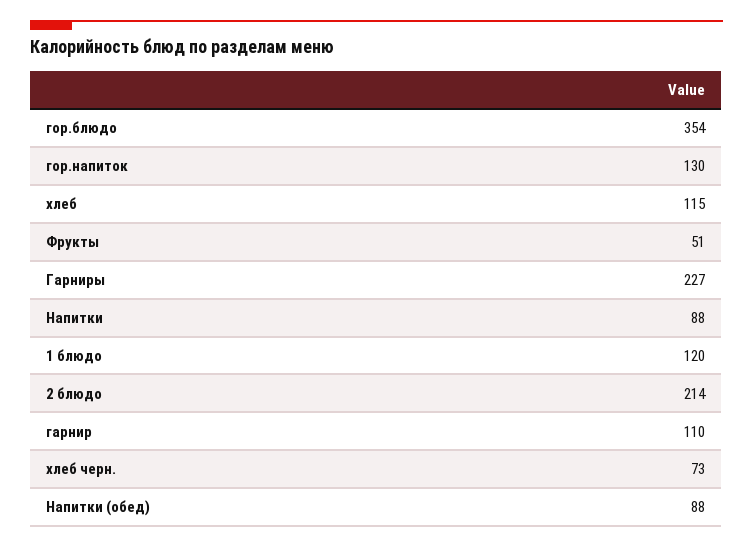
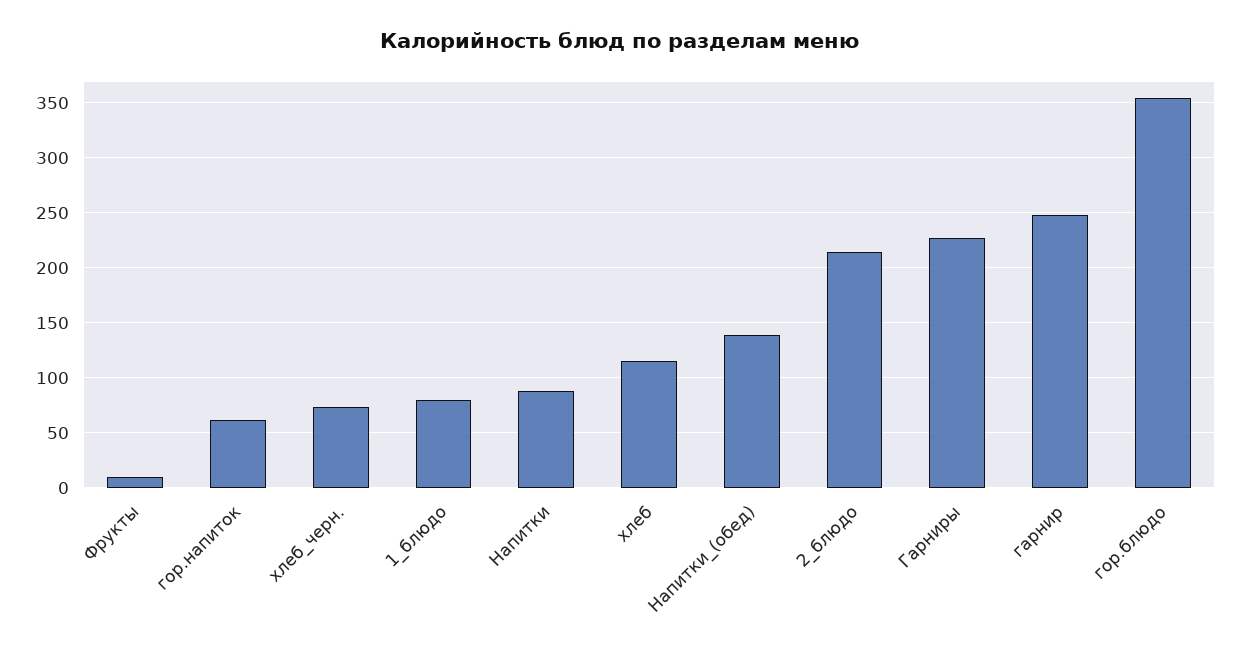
  {
    "гор.блюдо": 354,
-   "гор.напиток": 130,
+   "гор.напиток": 60,
    "хлеб": 115,
-   "Фрукты": 51,
+   "Фрукты": 10,
    "Гарниры": 227,
    "Напитки": 88,
-   "1 блюдо": 120,
+   "1 блюдо": 80,
    "2 блюдо": 214,
-   "гарнир": 110,
+   "гарнир": 250,
    "хлеб черн.": 73,
-   "Напитки (обед)": 88
+   "Напитки (обед)": 140
  }

